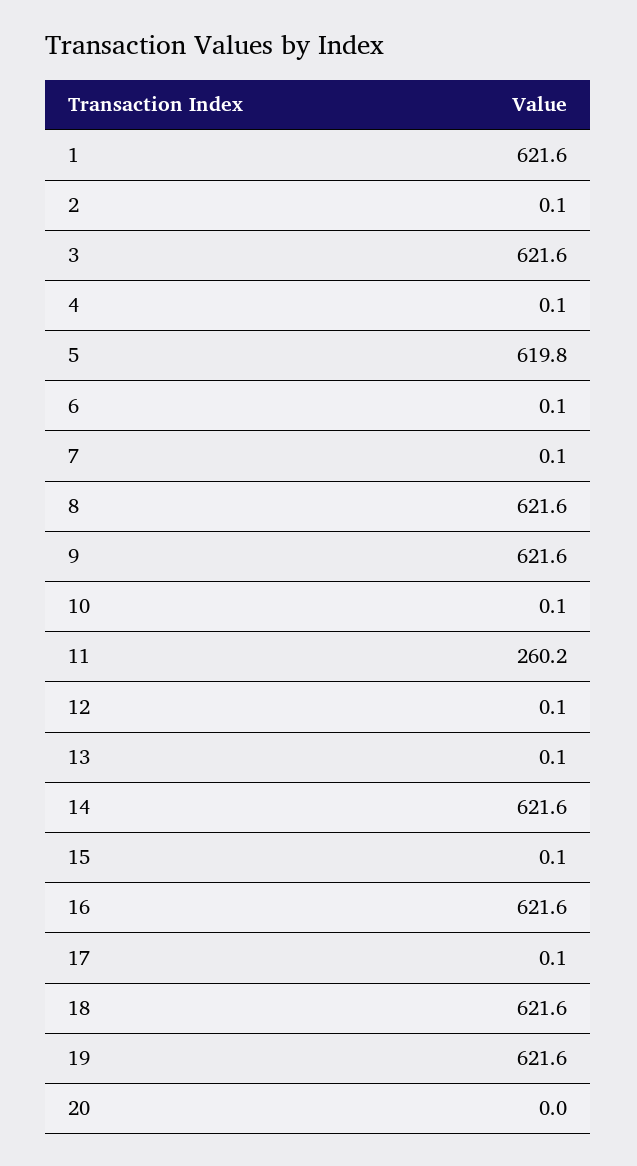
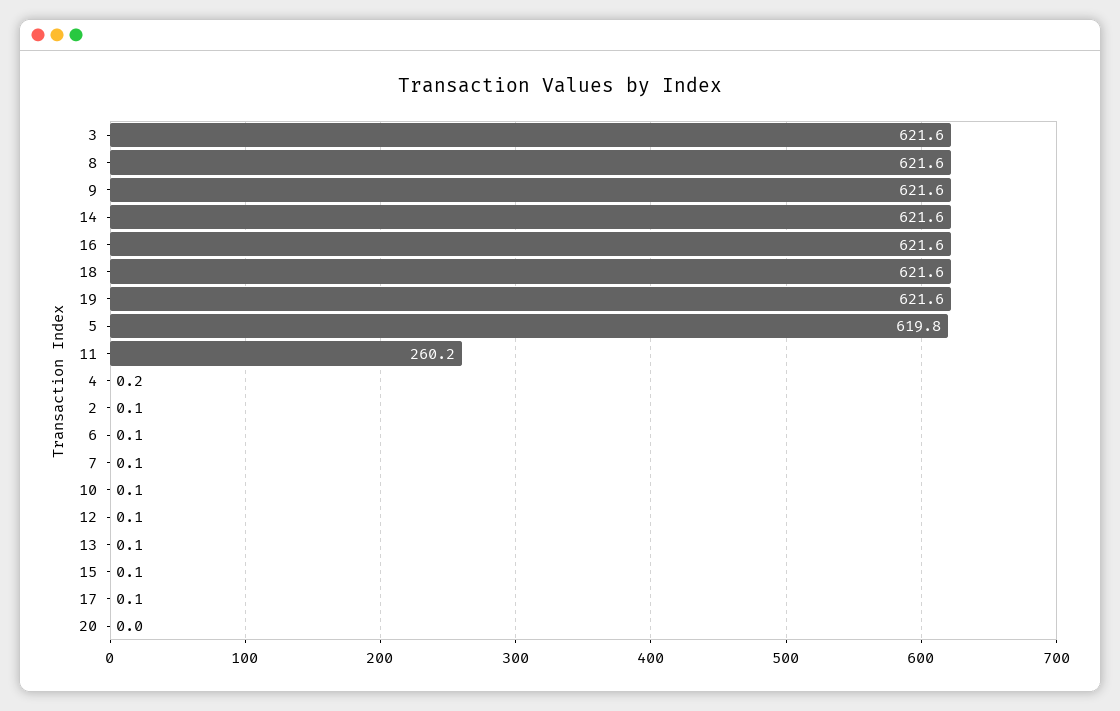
  {
-   "1": 621.6,
    "2": 0.1,
    "3": 621.6,
-   "4": 0.1,
+   "4": 0.2,
    "5": 619.8,
    "6": 0.1,
    "7": 0.1,
    "8": 621.6,
    "9": 621.6,
    "10": 0.1,
    "11": 260.2,
    "12": 0.1,
    "13": 0.1,
    "14": 621.6,
    "15": 0.1,
    "16": 621.6,
    "17": 0.1,
    "18": 621.6,
    "19": 621.6,
    "20": 0
  }

